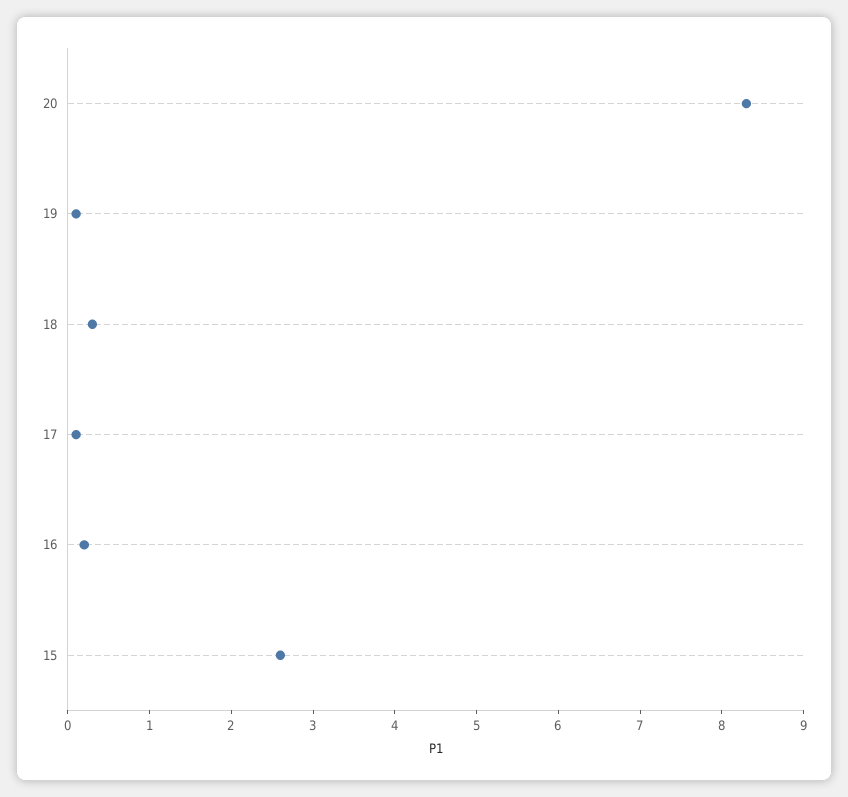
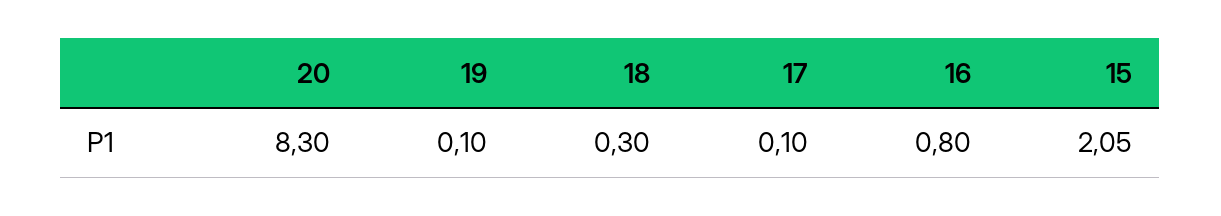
  {
    "20": 8.3,
    "19": 0.1,
    "18": 0.3,
    "17": 0.1,
-   "16": 0.2,
+   "16": 0.8,
-   "15": 2.6
+   "15": 2.05
  }

